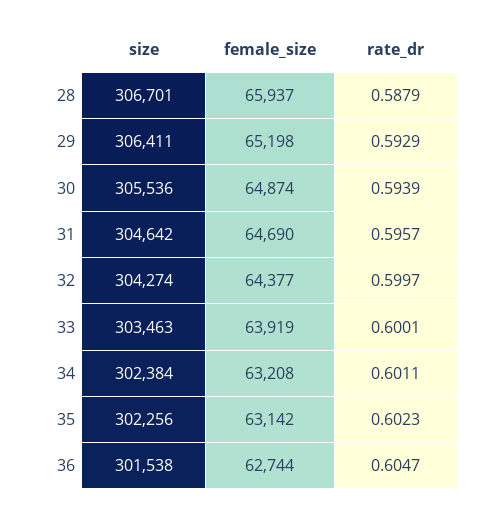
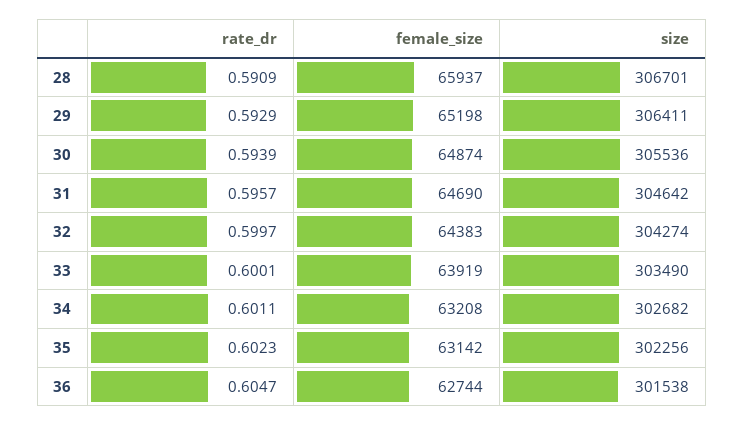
  {
    "size": {
      "28": 306701,
      "29": 306411,
      "30": 305536,
      "31": 304642,
      "32": 304274,
-     "33": 303463,
+     "33": 303490,
-     "34": 302384,
+     "34": 302682,
      "35": 302256,
      "36": 301538
    },
    "female_size": {
      "28": 65937,
      "29": 65198,
      "30": 64874,
      "31": 64690,
-     "32": 64377,
+     "32": 64383,
      "33": 63919,
      "34": 63208,
      "35": 63142,
      "36": 62744
    },
    "rate_dr": {
-     "28": 0.5879,
+     "28": 0.5909,
      "29": 0.5929,
      "30": 0.5939,
      "31": 0.5957,
      "32": 0.5997,
      "33": 0.6001,
      "34": 0.6011,
      "35": 0.6023,
      "36": 0.6047
    }
  }

